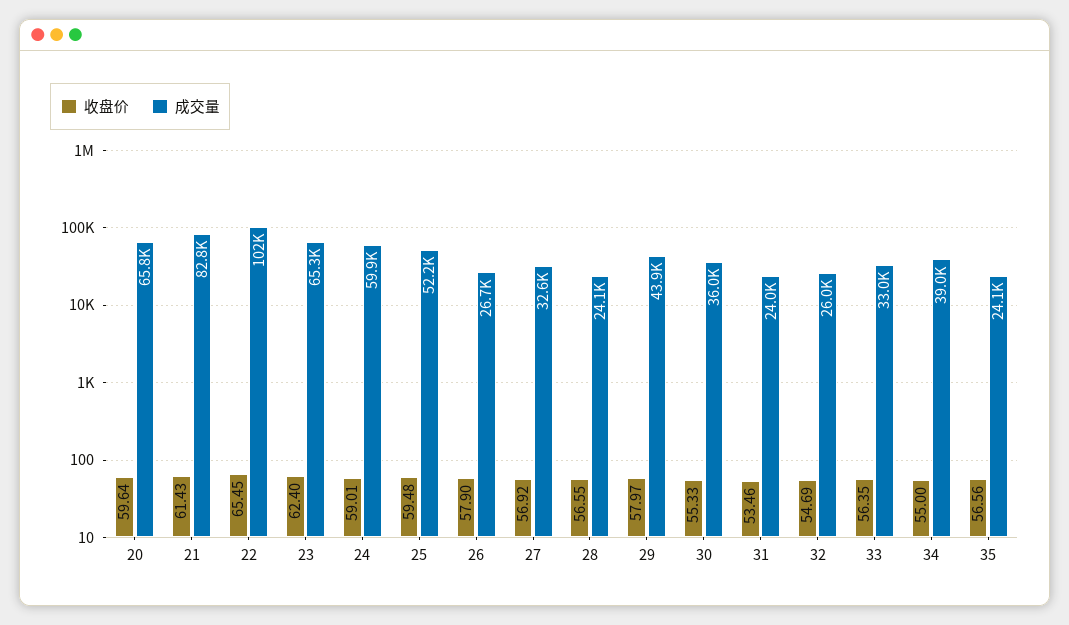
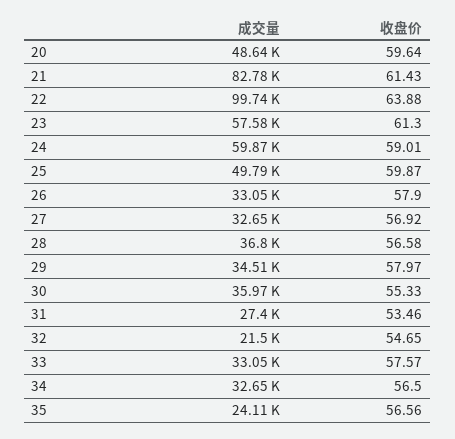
  {
    "收盘价": {
      "20": 59.64,
      "21": 61.43,
-     "22": 65.45,
+     "22": 63.88,
-     "23": 62.4,
+     "23": 61.3,
      "24": 59.01,
-     "25": 59.48,
+     "25": 59.87,
      "26": 57.9,
      "27": 56.92,
-     "28": 56.55,
+     "28": 56.58,
      "29": 57.97,
      "30": 55.33,
      "31": 53.46,
-     "32": 54.69,
+     "32": 54.65,
-     "33": 56.35,
+     "33": 57.57,
-     "34": 55,
+     "34": 56.5,
      "35": 56.56
    },
    "成交量": {
-     "20": 65800,
+     "20": 48640,
      "21": 82780,
-     "22": 102000,
+     "22": 99740,
-     "23": 65300,
+     "23": 57580,
      "24": 59870,
-     "25": 52200,
+     "25": 49790,
-     "26": 26700,
+     "26": 33050,
      "27": 32650,
-     "28": 24100,
+     "28": 36800,
-     "29": 43900,
+     "29": 34510,
      "30": 35970,
-     "31": 24000,
+     "31": 27400,
-     "32": 26000,
+     "32": 21500,
      "33": 33050,
-     "34": 39000,
+     "34": 32650,
      "35": 24110
    }
  }

